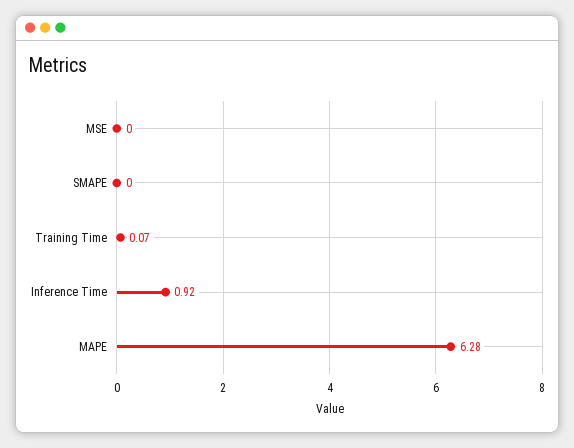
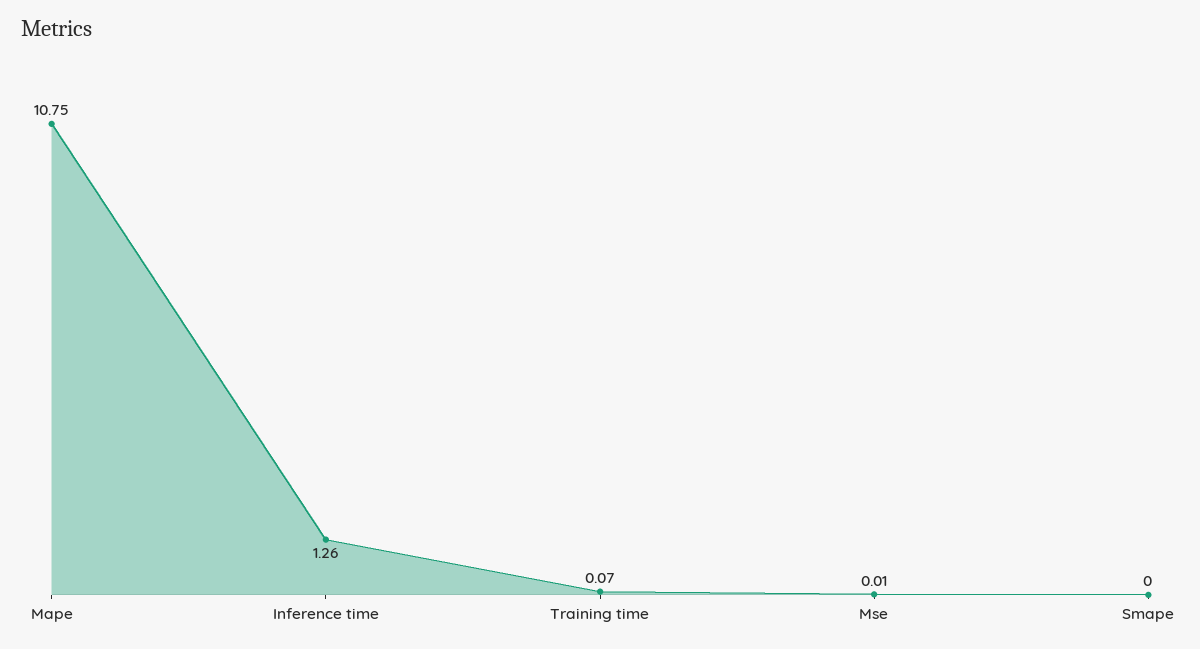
  {
-   "MSE": 0,
+   "MSE": 0.01,
    "SMAPE": 0,
    "Training Time": 0.07,
-   "Inference Time": 0.92,
+   "Inference Time": 1.26,
-   "MAPE": 6.28
+   "MAPE": 10.75
  }

